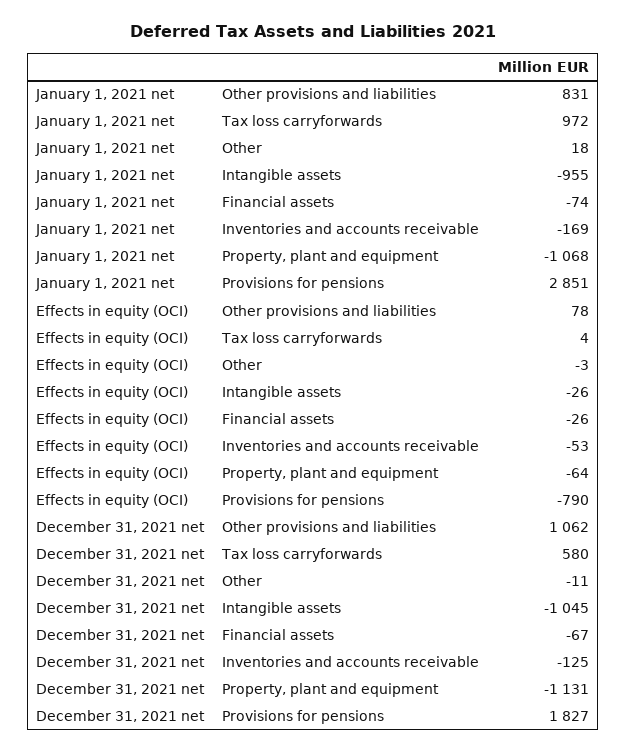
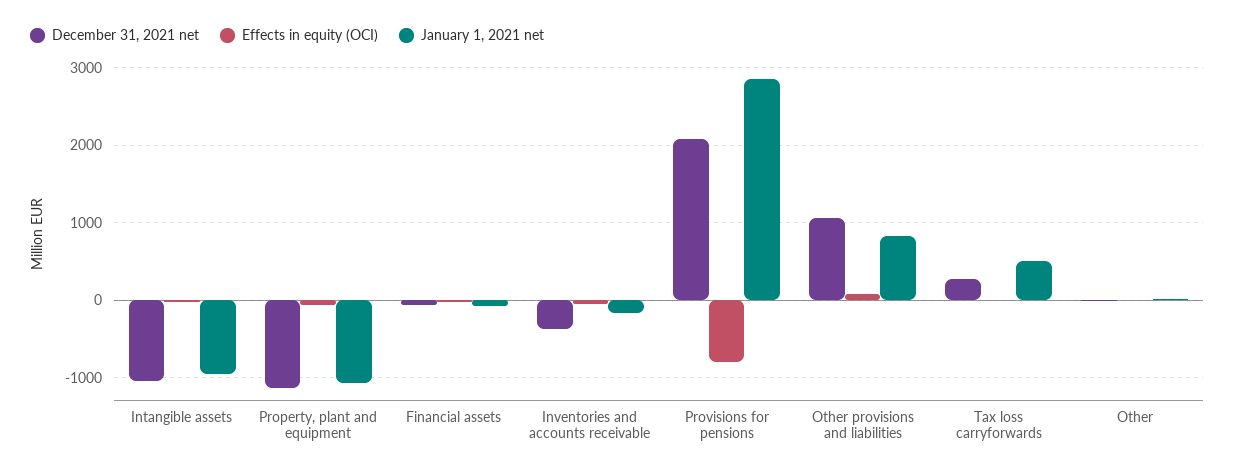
  {
    "January 1, 2021 net": {
      "Other provisions and liabilities": 831,
-     "Tax loss carryforwards": 972,
+     "Tax loss carryforwards": 500,
      "Other": 18,
      "Intangible assets": -955,
      "Financial assets": -74,
      "Inventories and accounts receivable": -169,
      "Property, plant and equipment": -1068,
      "Provisions for pensions": 2851
    },
    "Effects in equity (OCI)": {
      "Other provisions and liabilities": 78,
      "Tax loss carryforwards": 4,
      "Other": -3,
      "Intangible assets": -26,
      "Financial assets": -26,
      "Inventories and accounts receivable": -53,
      "Property, plant and equipment": -64,
      "Provisions for pensions": -790
    },
    "December 31, 2021 net": {
      "Other provisions and liabilities": 1062,
-     "Tax loss carryforwards": 580,
+     "Tax loss carryforwards": 300,
      "Other": -11,
      "Intangible assets": -1045,
      "Financial assets": -67,
-     "Inventories and accounts receivable": -125,
+     "Inventories and accounts receivable": -400,
      "Property, plant and equipment": -1131,
-     "Provisions for pensions": 1827
+     "Provisions for pensions": 2100
    }
  }

